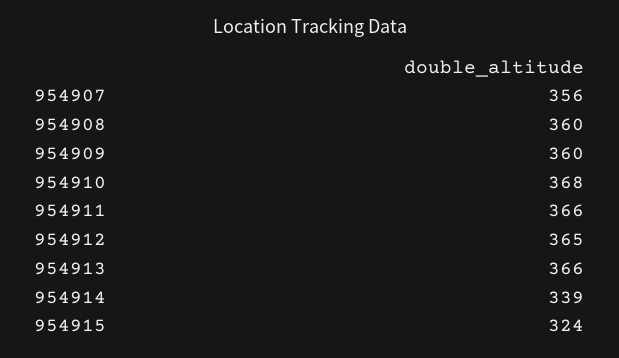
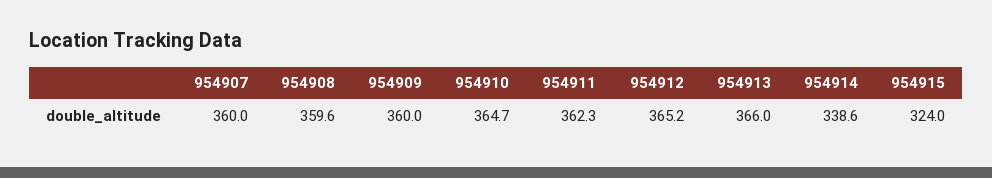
  {
-   "954907": 356,
+   "954907": 360,
    "954908": 359.6,
    "954909": 360,
-   "954910": 368,
+   "954910": 364.7,
-   "954911": 366,
+   "954911": 362.3,
    "954912": 365.2,
    "954913": 366,
    "954914": 338.6,
    "954915": 324
  }

